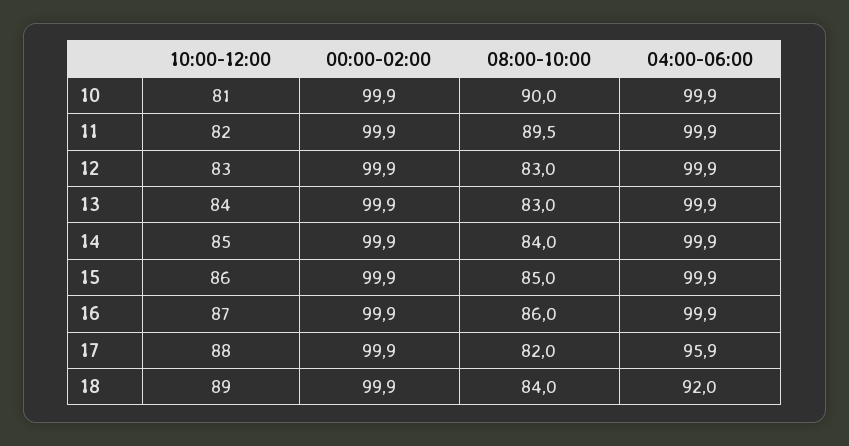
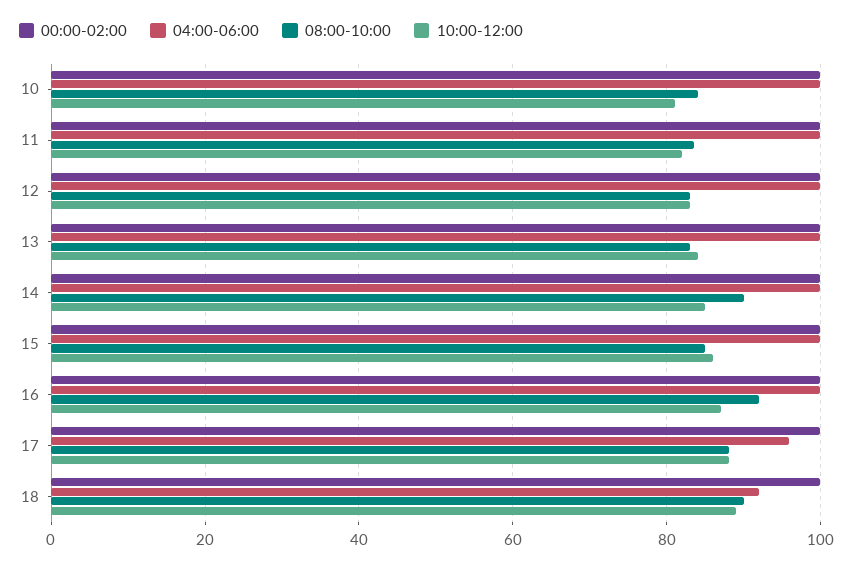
  {
    "10:00-12:00": {
      "10": 81,
      "11": 82,
      "12": 83,
      "13": 84,
      "14": 85,
      "15": 86,
      "16": 87,
      "17": 88,
      "18": 89
    },
    "00:00-02:00": {
      "10": 99.9,
      "11": 99.9,
      "12": 99.9,
      "13": 99.9,
      "14": 99.9,
      "15": 99.9,
      "16": 99.9,
      "17": 99.9,
      "18": 99.9
    },
    "08:00-10:00": {
-     "10": 90,
+     "10": 84,
-     "11": 89.5,
+     "11": 84,
      "12": 83,
      "13": 83,
-     "14": 84,
+     "14": 90,
      "15": 85,
-     "16": 86,
+     "16": 92,
-     "17": 82,
+     "17": 88,
-     "18": 84
+     "18": 90
    },
    "04:00-06:00": {
      "10": 99.9,
      "11": 99.9,
      "12": 99.9,
      "13": 99.9,
      "14": 99.9,
      "15": 99.9,
      "16": 99.9,
      "17": 95.9,
      "18": 92
    }
  }

